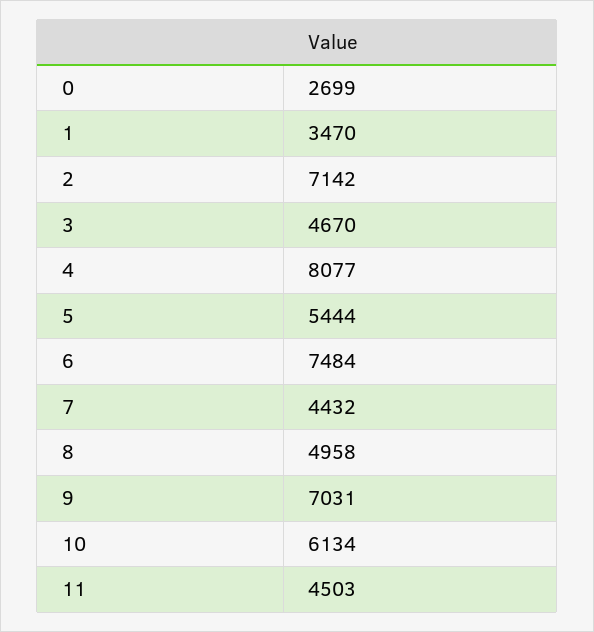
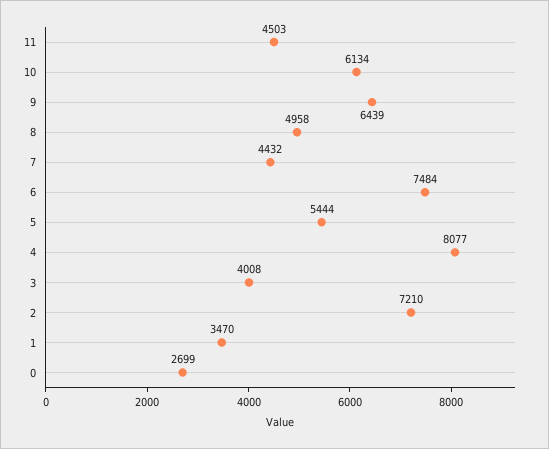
  {
    "0": 2699,
    "1": 3470,
-   "2": 7142,
+   "2": 7210,
-   "3": 4670,
+   "3": 4008,
    "4": 8077,
    "5": 5444,
    "6": 7484,
    "7": 4432,
    "8": 4958,
-   "9": 7031,
+   "9": 6439,
    "10": 6134,
    "11": 4503
  }

